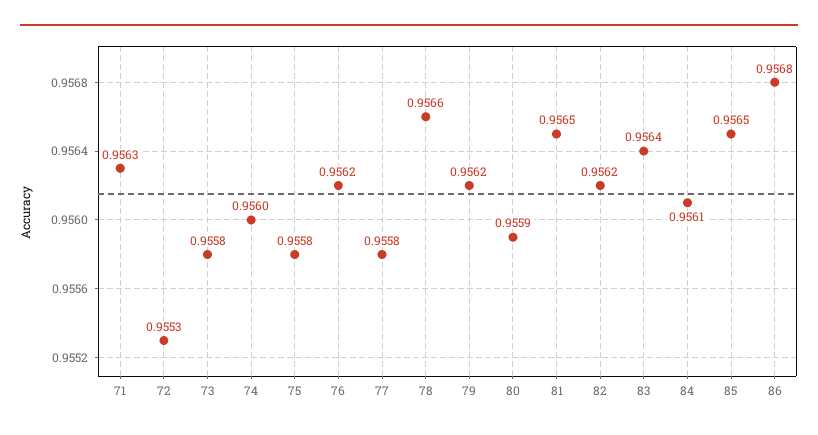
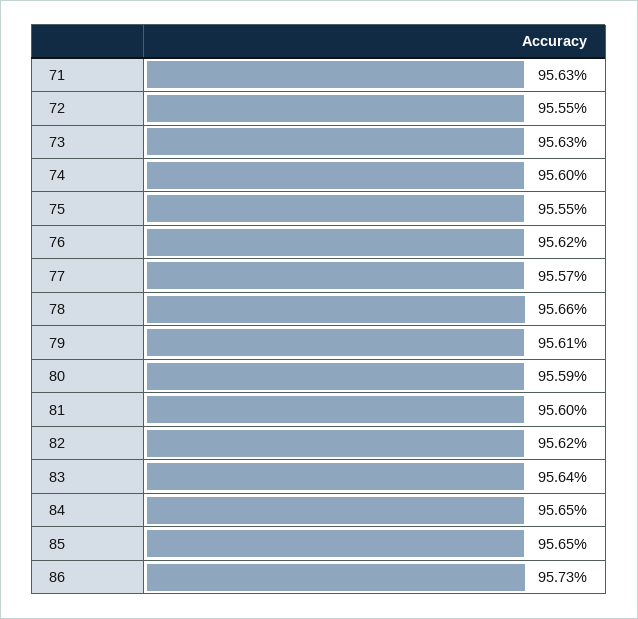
  {
    "71": 0.9563,
-   "72": 0.9553,
+   "72": 0.9555,
-   "73": 0.9558,
+   "73": 0.9563,
    "74": 0.956,
-   "75": 0.9558,
+   "75": 0.9555,
    "76": 0.9562,
-   "77": 0.9558,
+   "77": 0.9557,
    "78": 0.9566,
-   "79": 0.9562,
+   "79": 0.9561,
    "80": 0.9559,
-   "81": 0.9565,
+   "81": 0.956,
    "82": 0.9562,
    "83": 0.9564,
-   "84": 0.9561,
+   "84": 0.9565,
    "85": 0.9565,
-   "86": 0.9568
+   "86": 0.9573
  }

